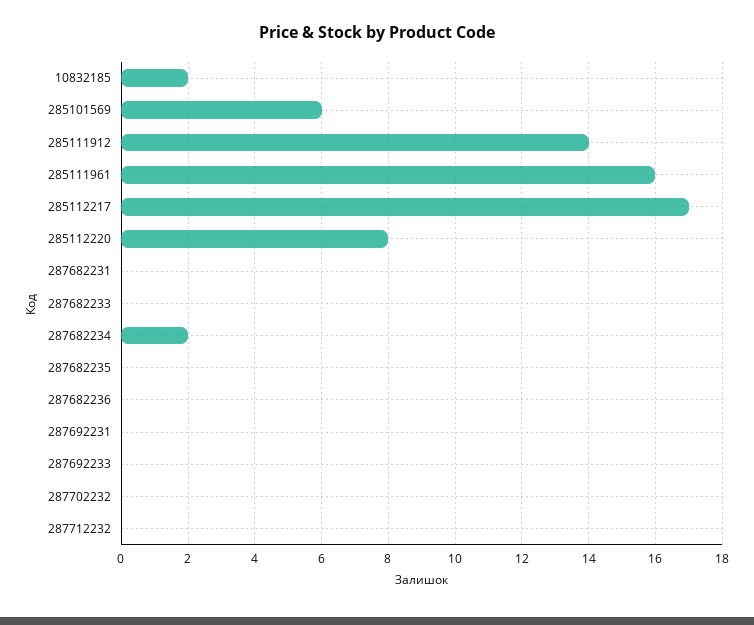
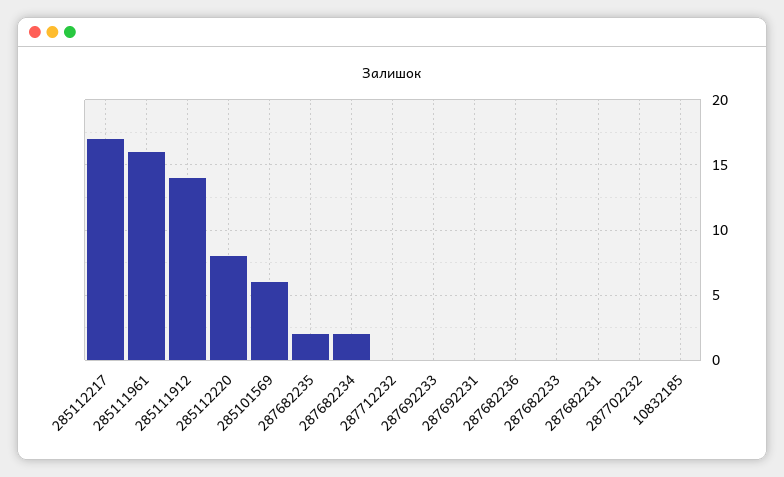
  {
-   "10832185": 2,
+   "10832185": 0,
    "285101569": 6,
    "285111912": 14,
    "285111961": 16,
    "285112217": 17,
    "285112220": 8,
    "287682231": 0,
    "287682233": 0,
    "287682234": 2,
-   "287682235": 0,
+   "287682235": 2,
    "287682236": 0,
    "287692231": 0,
    "287692233": 0,
    "287702232": 0,
    "287712232": 0
  }

